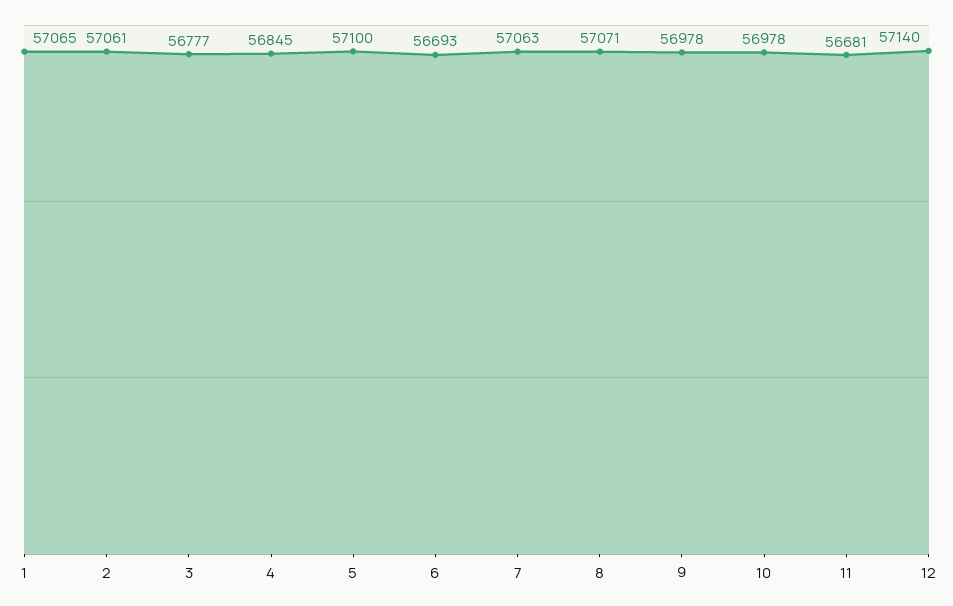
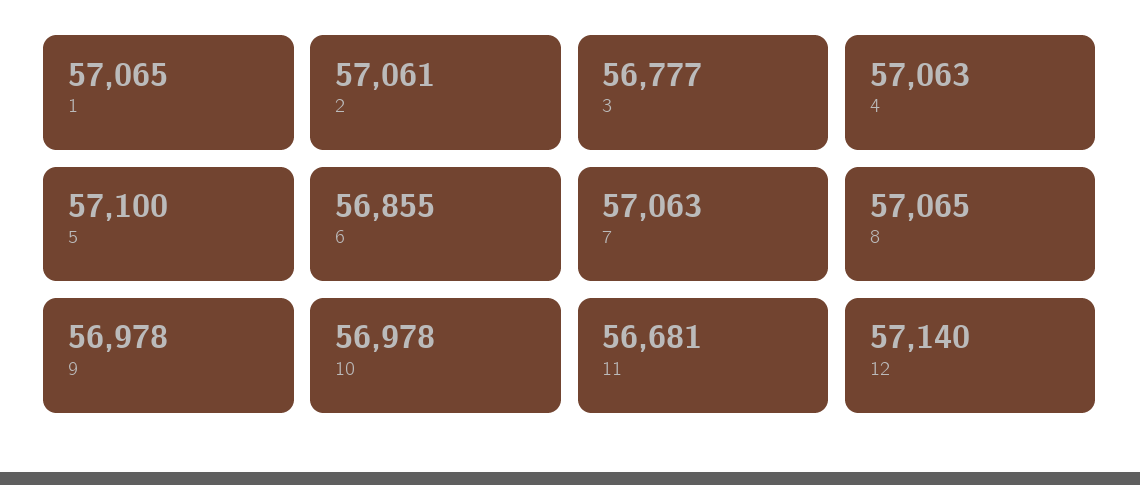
  {
    "1": 57065,
    "2": 57061,
    "3": 56777,
-   "4": 56845,
+   "4": 57063,
    "5": 57100,
-   "6": 56693,
+   "6": 56855,
    "7": 57063,
-   "8": 57071,
+   "8": 57065,
    "9": 56978,
    "10": 56978,
    "11": 56681,
    "12": 57140
  }

